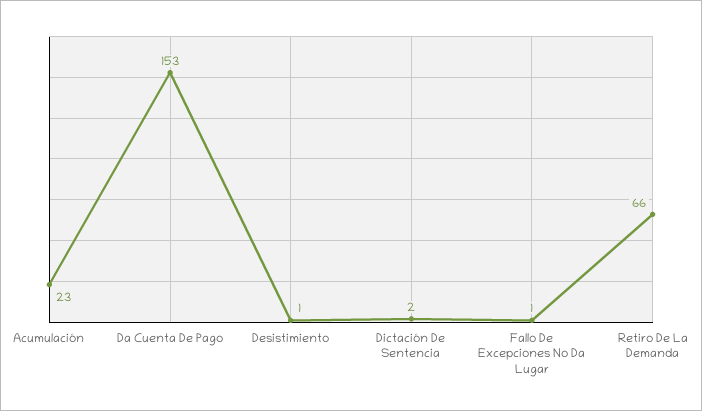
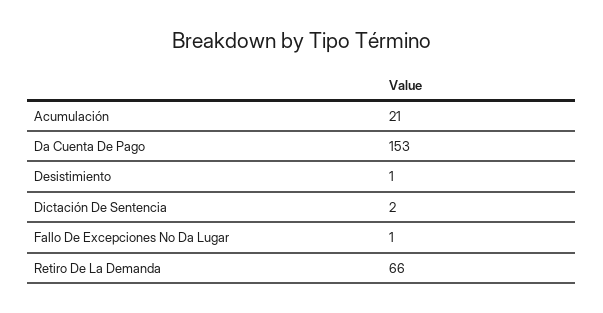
  {
-   "Acumulación": 23,
+   "Acumulación": 21,
    "Da Cuenta De Pago": 153,
    "Desistimiento": 1,
    "Dictación De Sentencia": 2,
    "Fallo De Excepciones No Da Lugar": 1,
    "Retiro De La Demanda": 66
  }

